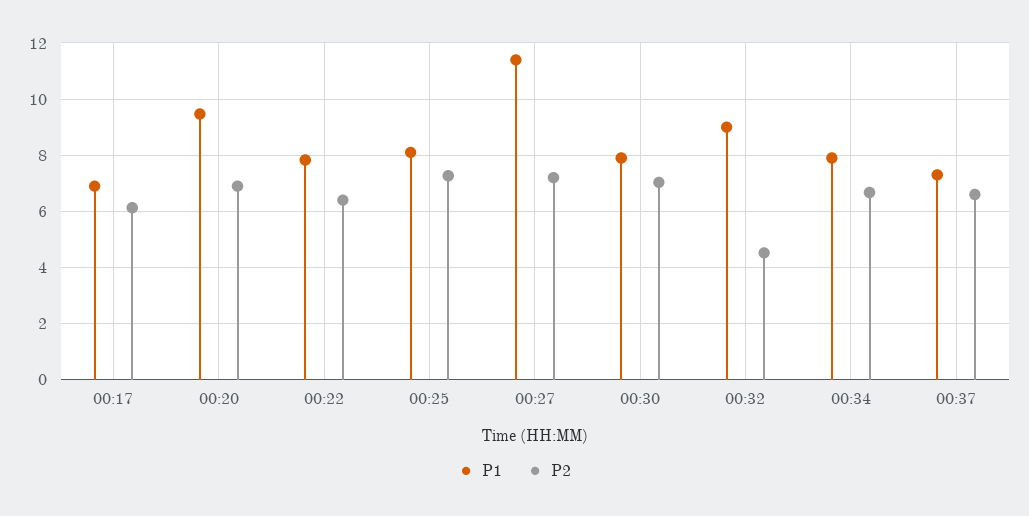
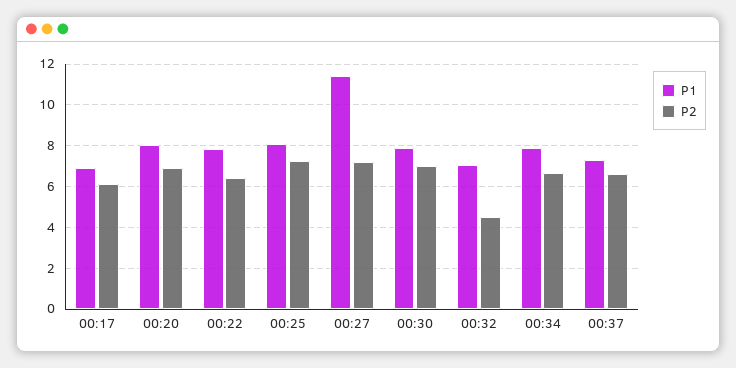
  {
    "P1": {
      "00:17": 7,
-     "00:20": 9.5,
+     "00:20": 8,
      "00:22": 7.75,
      "00:25": 8,
      "00:27": 11.5,
      "00:30": 8,
-     "00:32": 9,
+     "00:32": 7,
      "00:34": 8,
      "00:37": 7.25
    },
    "P2": {
      "00:17": 6.25,
      "00:20": 7,
      "00:22": 6.5,
      "00:25": 7.25,
      "00:27": 7.25,
      "00:30": 7,
      "00:32": 4.5,
      "00:34": 6.75,
      "00:37": 6.5
    }
  }

